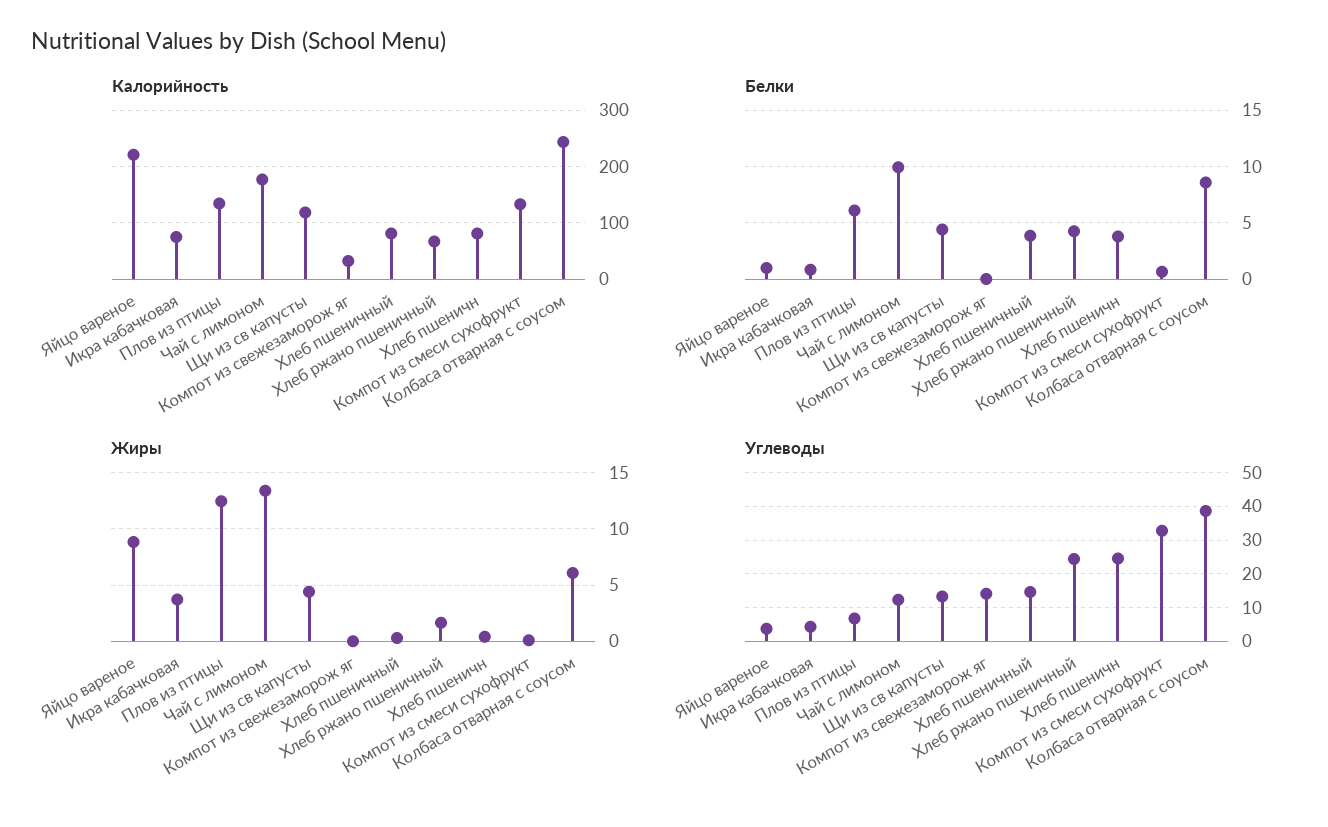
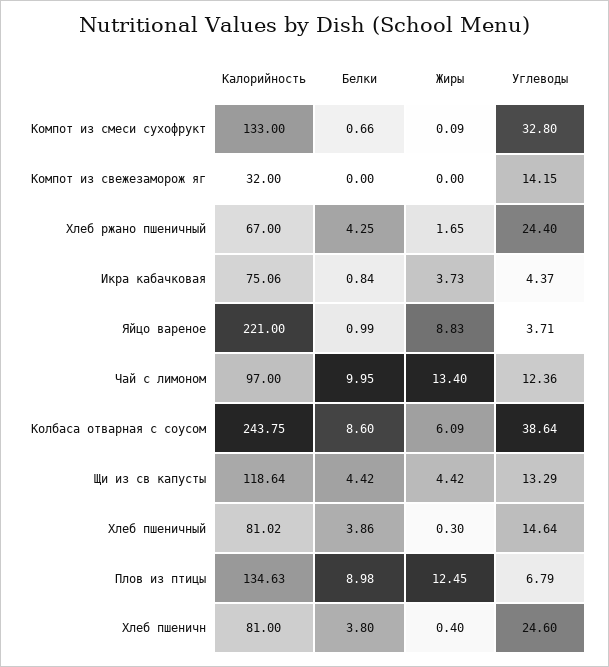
  {
    "Калорийность": {
      "Яйцо вареное": 221,
      "Икра кабачковая": 75.06,
      "Плов из птицы": 134.63,
-     "Чай с лимоном": 180,
+     "Чай с лимоном": 97,
      "Щи из св капусты": 118.64,
      "Компот из свежезаморож яг": 32,
      "Хлеб пшеничный": 81.02,
      "Хлеб ржано пшеничный": 67,
      "Хлеб пшеничн": 81,
      "Компот из смеси сухофрукт": 133,
      "Колбаса отварная с соусом": 243.75
    },
    "Белки": {
      "Яйцо вареное": 0.99,
      "Икра кабачковая": 0.84,
-     "Плов из птицы": 6,
+     "Плов из птицы": 8.98,
      "Чай с лимоном": 9.95,
      "Щи из св капусты": 4.42,
      "Компот из свежезаморож яг": 0,
      "Хлеб пшеничный": 3.86,
      "Хлеб ржано пшеничный": 4.25,
      "Хлеб пшеничн": 3.8,
      "Компот из смеси сухофрукт": 0.66,
      "Колбаса отварная с соусом": 8.6
    },
    "Жиры": {
      "Яйцо вареное": 8.83,
      "Икра кабачковая": 3.73,
      "Плов из птицы": 12.45,
      "Чай с лимоном": 13.4,
      "Щи из св капусты": 4.42,
      "Компот из свежезаморож яг": 0,
      "Хлеб пшеничный": 0.3,
      "Хлеб ржано пшеничный": 1.65,
      "Хлеб пшеничн": 0.4,
      "Компот из смеси сухофрукт": 0.09,
      "Колбаса отварная с соусом": 6.09
    },
    "Углеводы": {
      "Яйцо вареное": 3.71,
      "Икра кабачковая": 4.37,
      "Плов из птицы": 6.79,
      "Чай с лимоном": 12.36,
      "Щи из св капусты": 13.29,
      "Компот из свежезаморож яг": 14.15,
      "Хлеб пшеничный": 14.64,
      "Хлеб ржано пшеничный": 24.4,
      "Хлеб пшеничн": 24.6,
      "Компот из смеси сухофрукт": 32.8,
      "Колбаса отварная с соусом": 38.64
    }
  }

